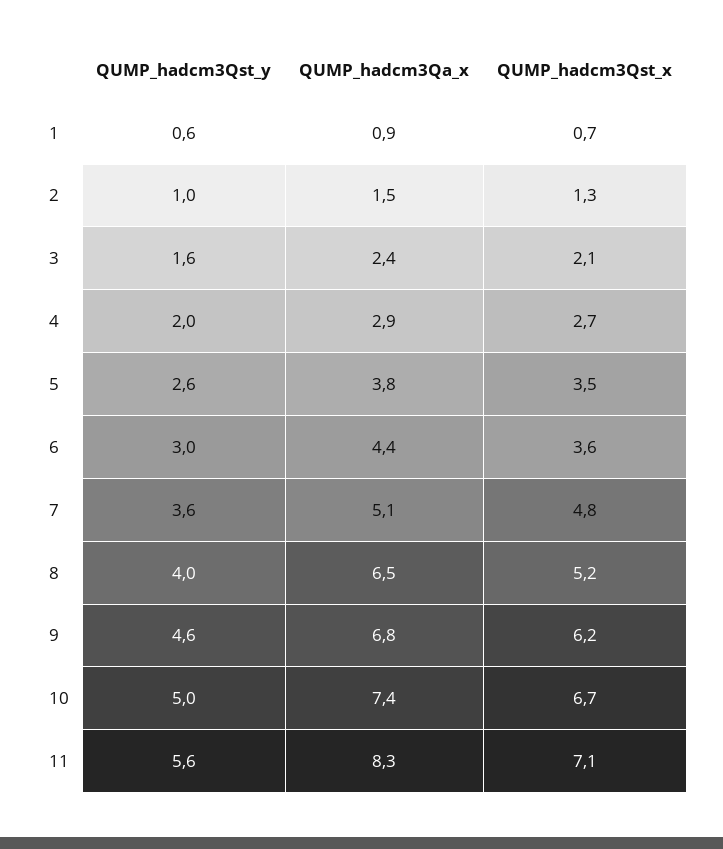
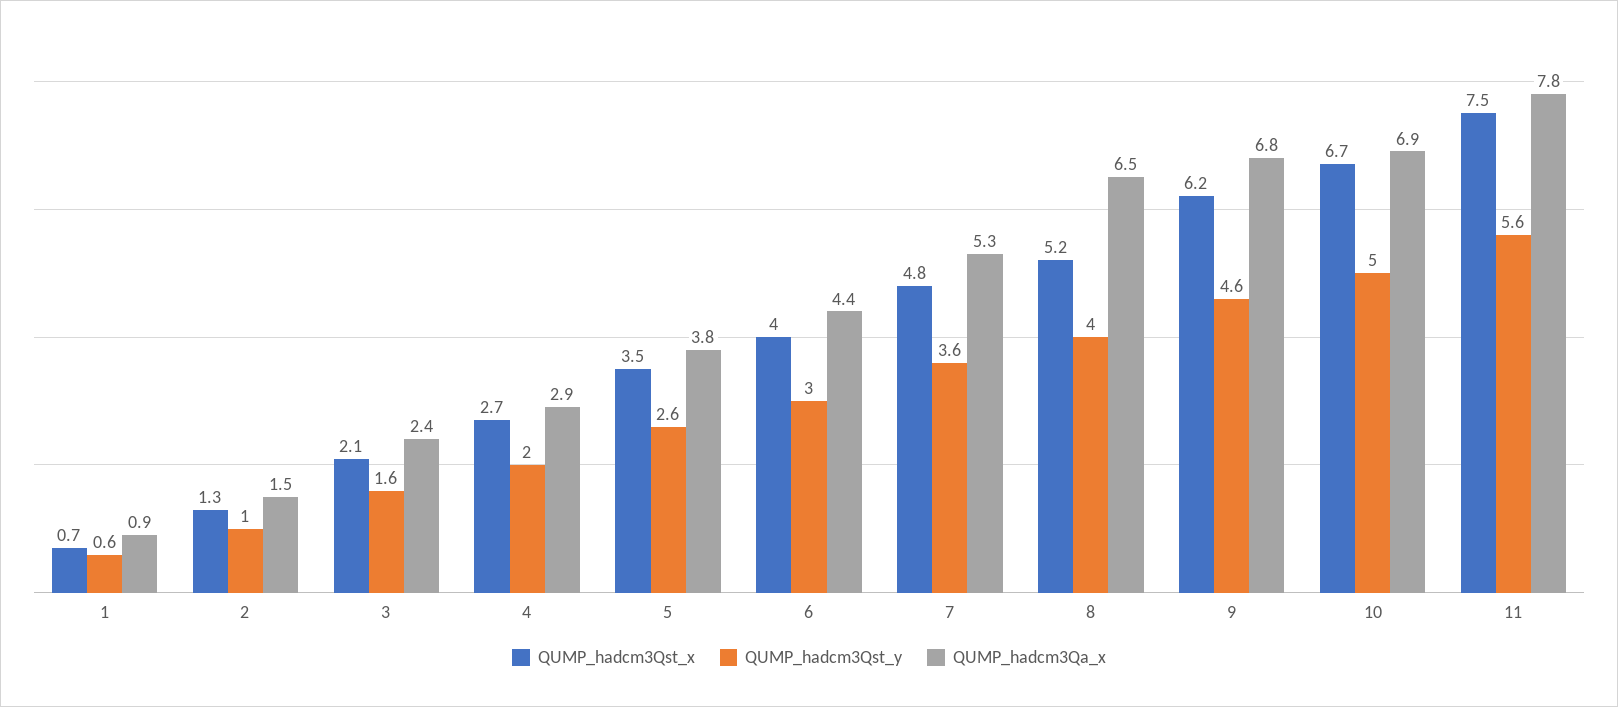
  {
    "QUMP_hadcm3Qst_y": {
      "1": 0.6,
      "2": 1,
      "3": 1.6,
      "4": 2,
      "5": 2.6,
      "6": 3,
      "7": 3.6,
      "8": 4,
      "9": 4.6,
      "10": 5,
      "11": 5.6
    },
    "QUMP_hadcm3Qa_x": {
      "1": 0.9,
      "2": 1.5,
      "3": 2.4,
      "4": 2.9,
      "5": 3.8,
      "6": 4.4,
-     "7": 5.1,
+     "7": 5.3,
      "8": 6.5,
      "9": 6.8,
-     "10": 7.4,
+     "10": 6.9,
-     "11": 8.3
+     "11": 7.8
    },
    "QUMP_hadcm3Qst_x": {
      "1": 0.7,
      "2": 1.3,
      "3": 2.1,
      "4": 2.7,
      "5": 3.5,
-     "6": 3.6,
+     "6": 4,
      "7": 4.8,
      "8": 5.2,
      "9": 6.2,
      "10": 6.7,
-     "11": 7.1
+     "11": 7.5
    }
  }

